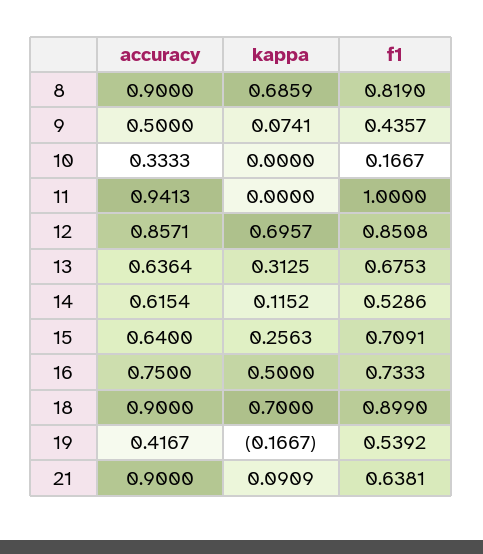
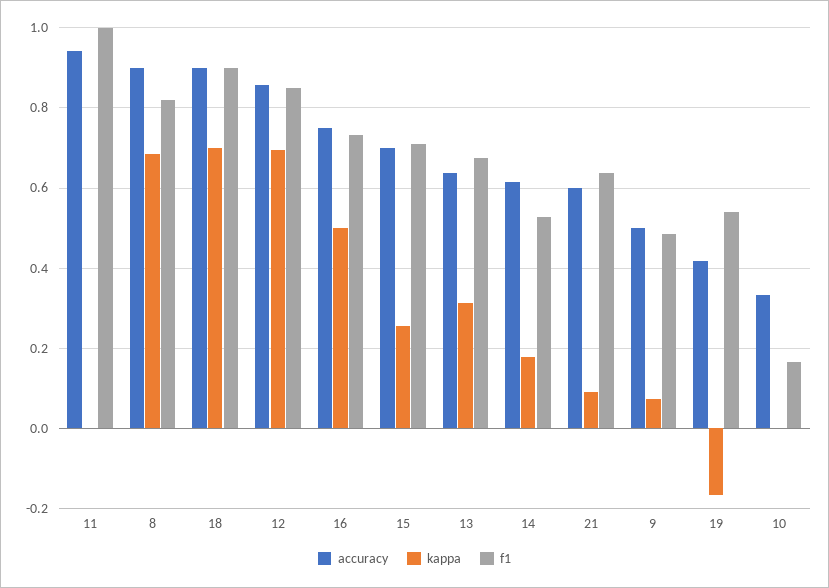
  {
    "accuracy": {
      "8": 0.9,
      "9": 0.5,
      "10": 0.3333,
      "11": 0.9413,
      "12": 0.8571,
      "13": 0.6364,
      "14": 0.6154,
-     "15": 0.64,
+     "15": 0.7,
      "16": 0.75,
      "18": 0.9,
      "19": 0.4167,
-     "21": 0.9
+     "21": 0.6
    },
    "kappa": {
      "8": 0.6859,
      "9": 0.0741,
      "10": 0,
      "11": 0,
      "12": 0.6957,
      "13": 0.3125,
-     "14": 0.1152,
+     "14": 0.18,
      "15": 0.2563,
      "16": 0.5,
      "18": 0.7,
      "19": -0.1667,
      "21": 0.0909
    },
    "f1": {
      "8": 0.819,
-     "9": 0.4357,
+     "9": 0.48,
      "10": 0.1667,
      "11": 1,
      "12": 0.8508,
      "13": 0.6753,
      "14": 0.5286,
      "15": 0.7091,
      "16": 0.7333,
      "18": 0.899,
      "19": 0.5392,
      "21": 0.6381
    }
  }

